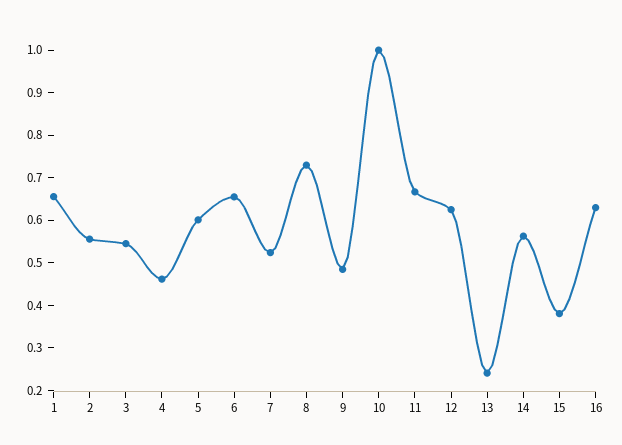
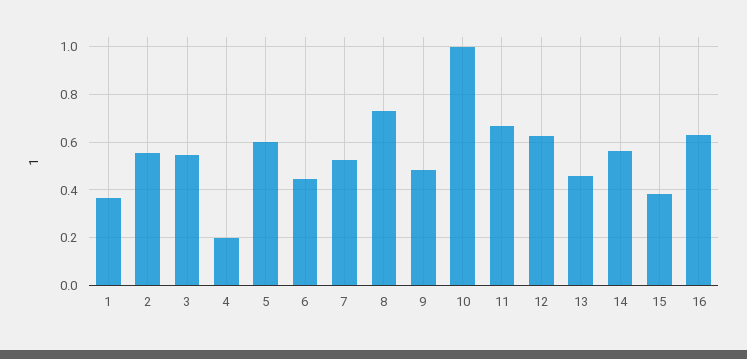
  {
-   "1": 0.66,
+   "1": 0.35,
    "2": 0.56,
    "3": 0.54,
-   "4": 0.46,
+   "4": 0.2,
    "5": 0.6,
-   "6": 0.66,
+   "6": 0.45,
    "7": 0.52,
    "8": 0.74,
    "9": 0.48,
    "10": 1,
    "11": 0.66,
    "12": 0.62,
-   "13": 0.24,
+   "13": 0.45,
    "14": 0.56,
    "15": 0.38,
    "16": 0.64
  }

